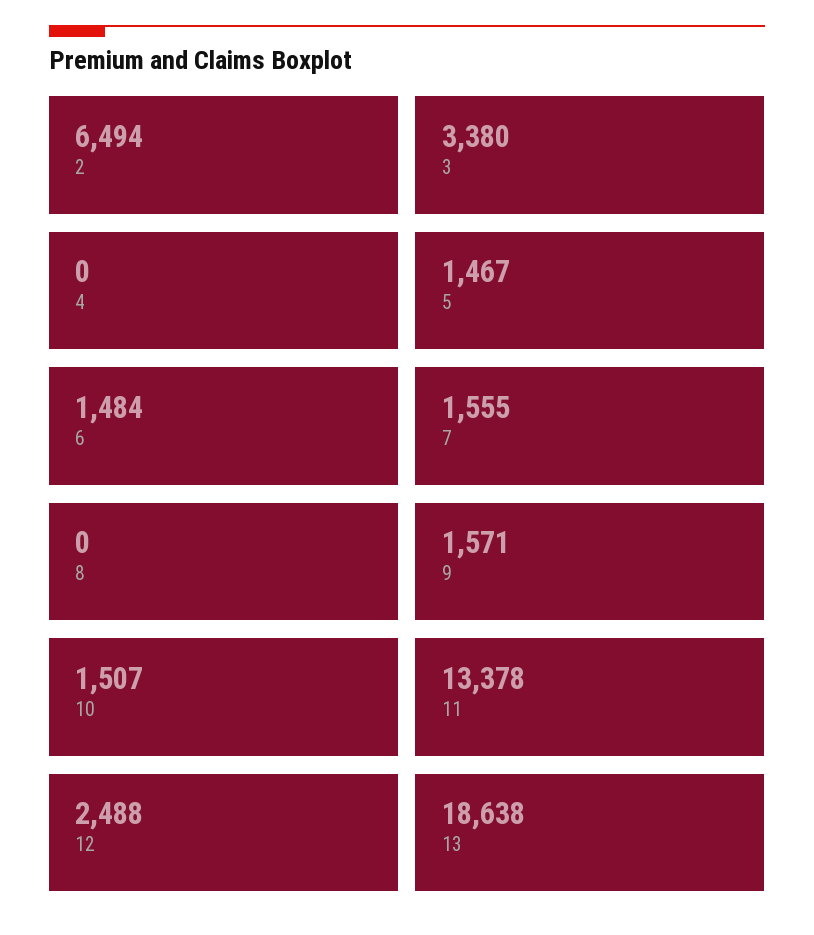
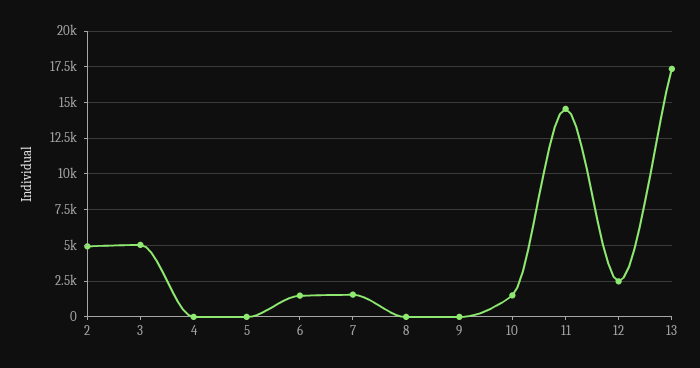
  {
-   "2": 6494,
+   "2": 5000,
-   "3": 3380,
+   "3": 5000,
    "4": 0,
-   "5": 1467,
+   "5": 0,
    "6": 1484,
    "7": 1555,
    "8": 0,
-   "9": 1571,
+   "9": 0,
    "10": 1507,
-   "11": 13378,
+   "11": 14500,
    "12": 2488,
-   "13": 18638
+   "13": 17500
  }

